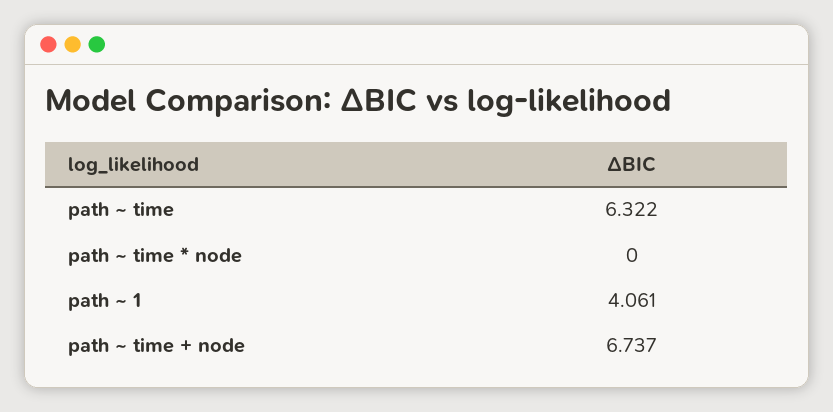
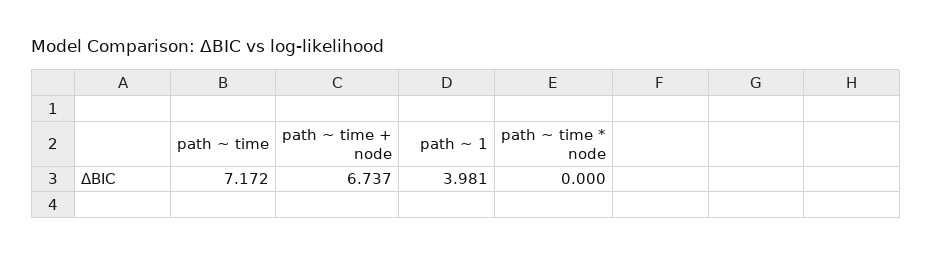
  {
-   "path ~ time": 6.322,
+   "path ~ time": 7.172,
    "path ~ time * node": 0,
-   "path ~ 1": 4.061,
+   "path ~ 1": 3.981,
    "path ~ time + node": 6.737
  }

